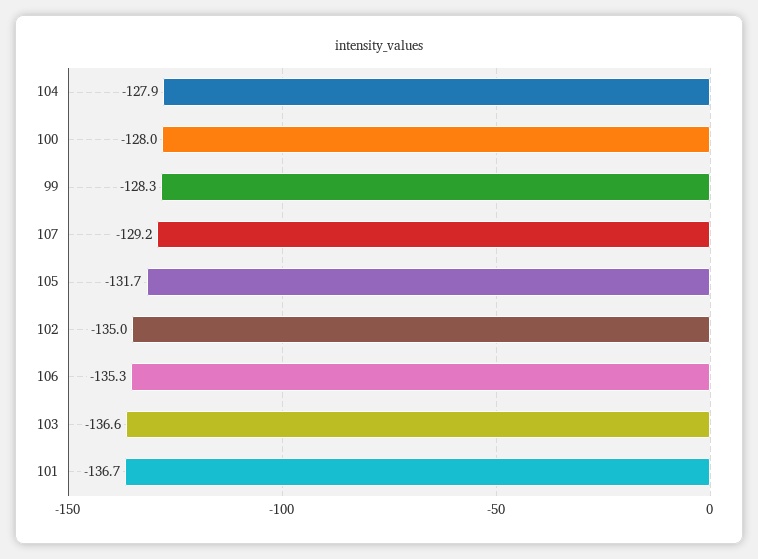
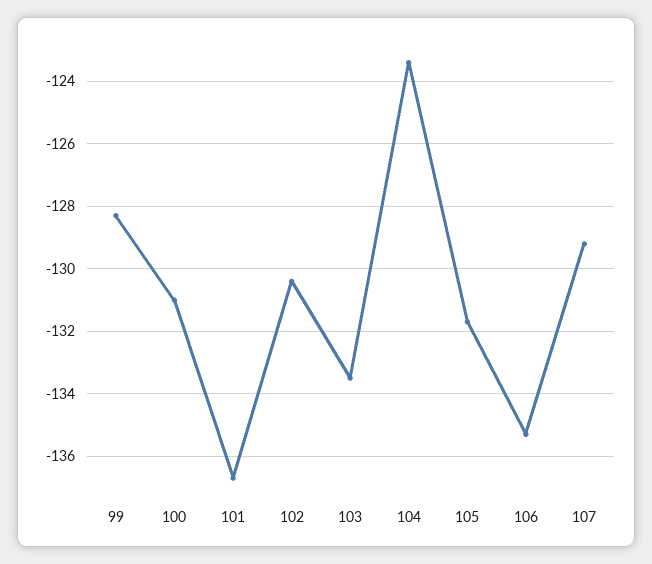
  {
-   "104": -127.9,
+   "104": -123.5,
-   "100": -128,
+   "100": -131,
    "99": -128.3,
    "107": -129.2,
    "105": -131.7,
-   "102": -135,
+   "102": -130.5,
    "106": -135.3,
-   "103": -136.6,
+   "103": -133.5,
    "101": -136.7
  }

